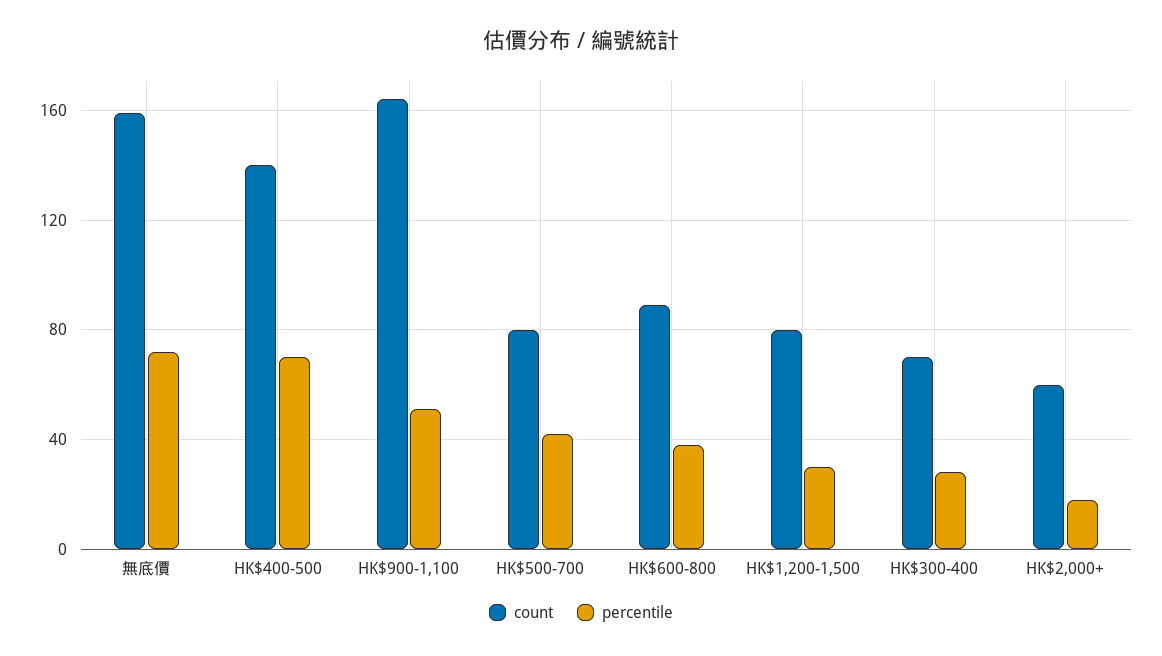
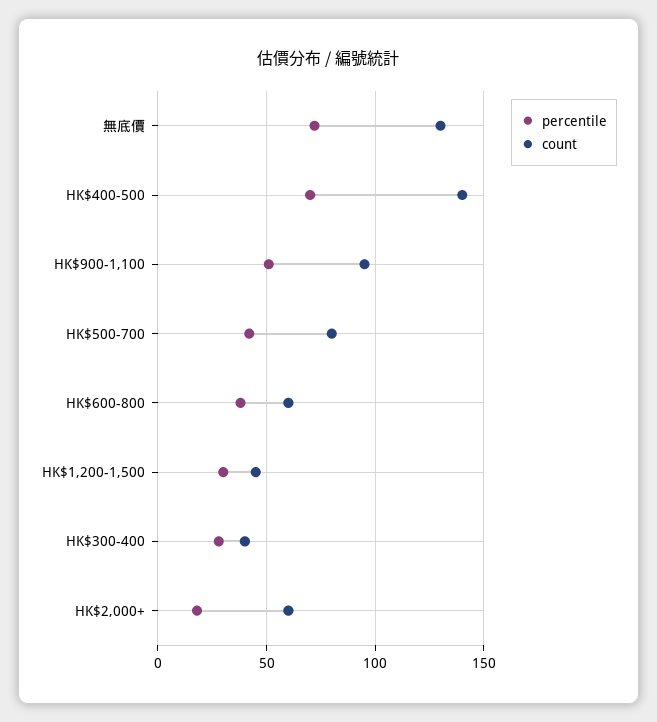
  {
    "count": {
-     "無底價": 160,
+     "無底價": 130,
      "HK$400-500": 140,
-     "HK$900-1,100": 165,
+     "HK$900-1,100": 95,
      "HK$500-700": 80,
-     "HK$600-800": 90,
+     "HK$600-800": 60,
-     "HK$1,200-1,500": 80,
+     "HK$1,200-1,500": 45,
-     "HK$300-400": 70,
+     "HK$300-400": 40,
      "HK$2,000+": 60
    },
    "percentile": {
      "無底價": 70,
      "HK$400-500": 70,
      "HK$900-1,100": 50,
      "HK$500-700": 40,
      "HK$600-800": 40,
      "HK$1,200-1,500": 30,
      "HK$300-400": 30,
      "HK$2,000+": 20
    }
  }

